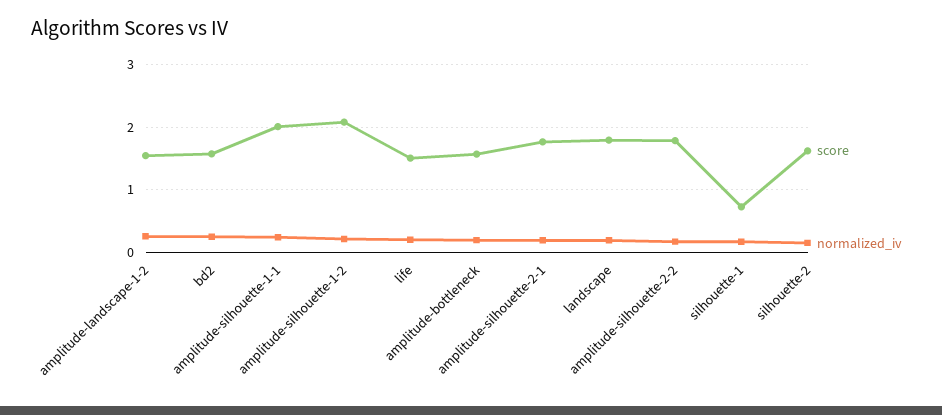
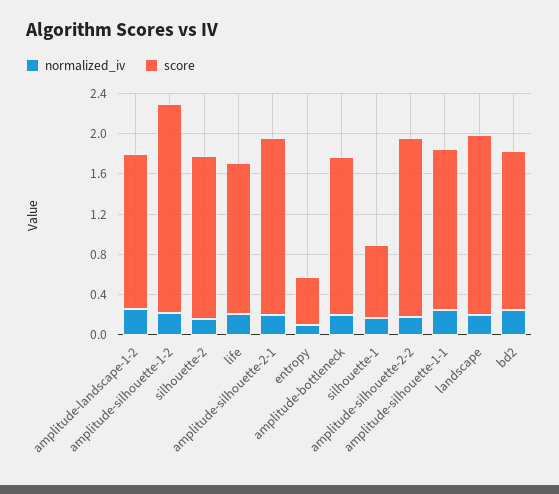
  {
    "score": {
      "amplitude-landscape-1-2": 1.5,
      "bd2": 1.6,
-     "amplitude-silhouette-1-1": 2,
+     "amplitude-silhouette-1-1": 1.6,
      "amplitude-silhouette-1-2": 2.1,
      "life": 1.5,
      "amplitude-bottleneck": 1.6,
      "amplitude-silhouette-2-1": 1.8,
      "landscape": 1.8,
      "amplitude-silhouette-2-2": 1.8,
      "silhouette-1": 0.7,
-     "silhouette-2": 1.6
+     "silhouette-2": 1.6,
+     "entropy": 0.5
    },
    "normalized_iv": {
      "amplitude-landscape-1-2": 0.3,
      "bd2": 0.2,
      "amplitude-silhouette-1-1": 0.2,
      "amplitude-silhouette-1-2": 0.2,
      "life": 0.2,
      "amplitude-bottleneck": 0.2,
      "amplitude-silhouette-2-1": 0.2,
      "landscape": 0.2,
      "amplitude-silhouette-2-2": 0.2,
      "silhouette-1": 0.2,
-     "silhouette-2": 0.2
+     "silhouette-2": 0.2,
+     "entropy": 0.1
    }
  }

